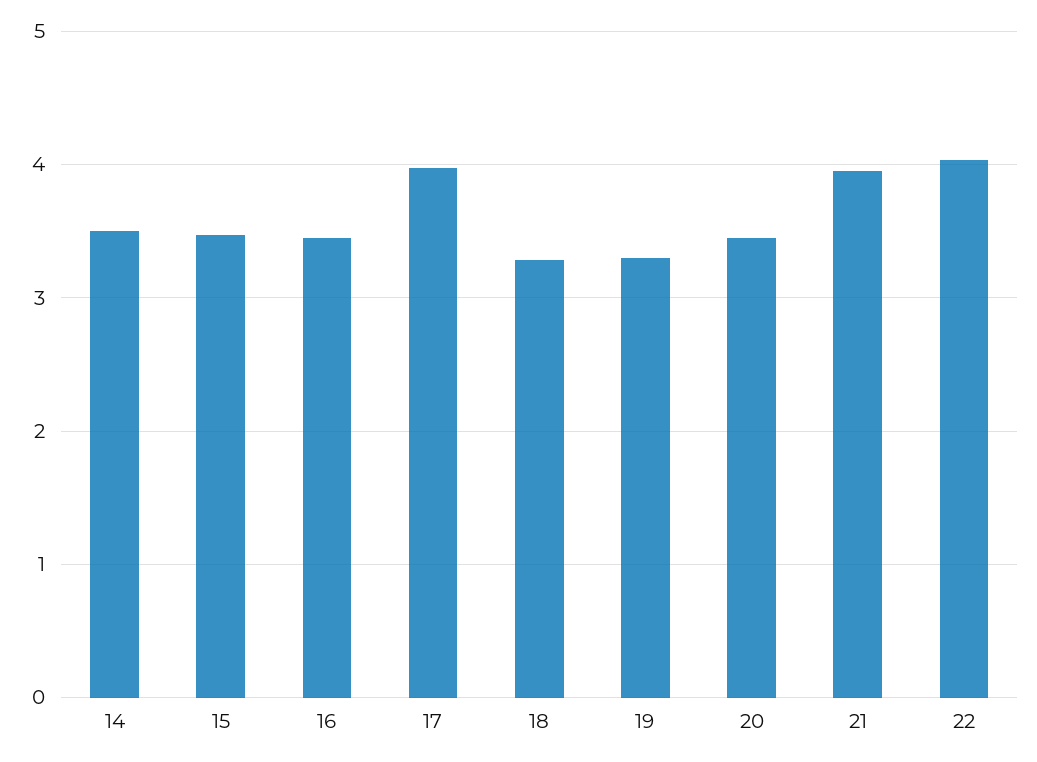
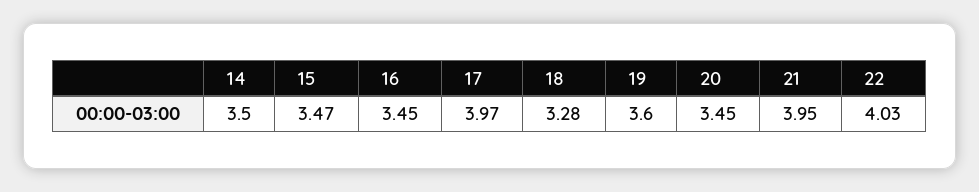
  {
    "14": 3.5,
    "15": 3.47,
    "16": 3.45,
    "17": 3.97,
    "18": 3.28,
-   "19": 3.3,
+   "19": 3.6,
    "20": 3.45,
    "21": 3.95,
    "22": 4.03
  }

